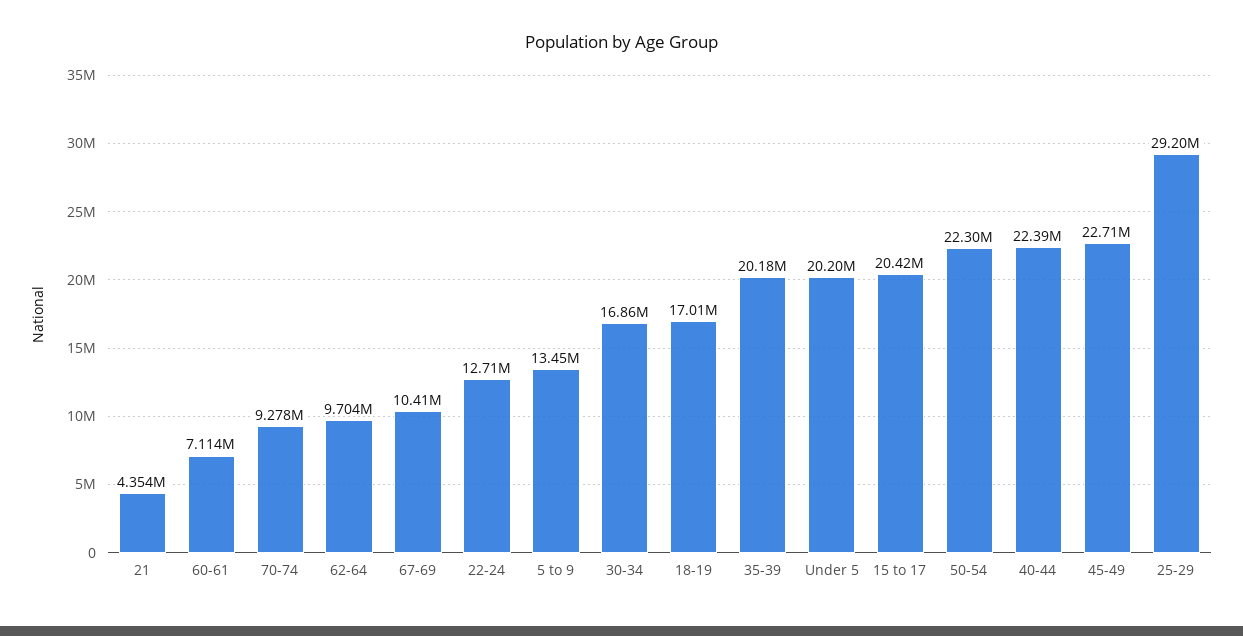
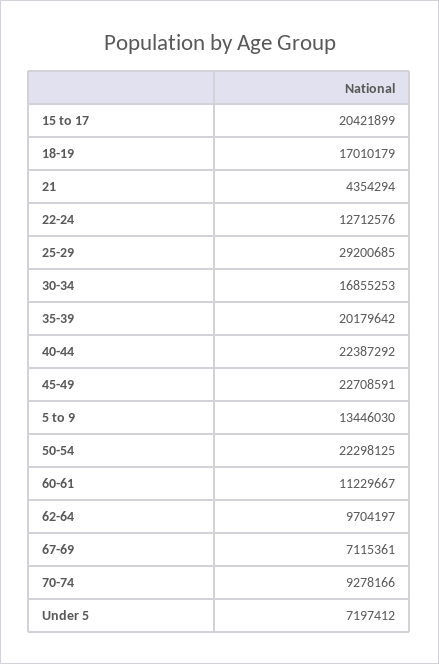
  {
    "21": 4354294,
-   "60-61": 7114000,
+   "60-61": 11229667,
    "70-74": 9278166,
    "62-64": 9704197,
-   "67-69": 10410000,
+   "67-69": 7115361,
    "22-24": 12712576,
    "5 to 9": 13446030,
    "30-34": 16855253,
    "18-19": 17010179,
    "35-39": 20179642,
-   "Under 5": 20200000,
+   "Under 5": 7197412,
    "15 to 17": 20421899,
    "50-54": 22298125,
    "40-44": 22387292,
    "45-49": 22708591,
    "25-29": 29200685
  }

